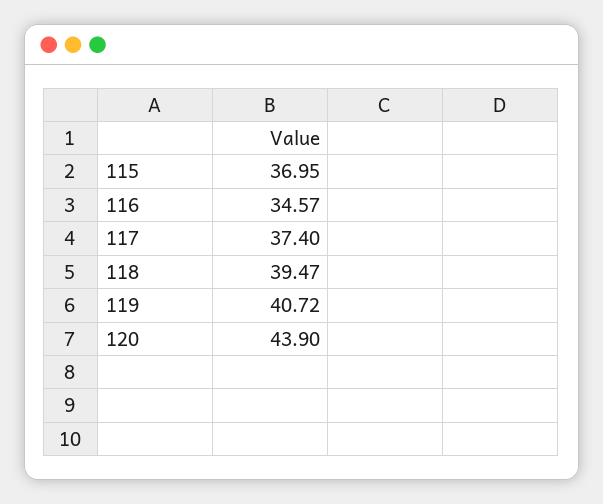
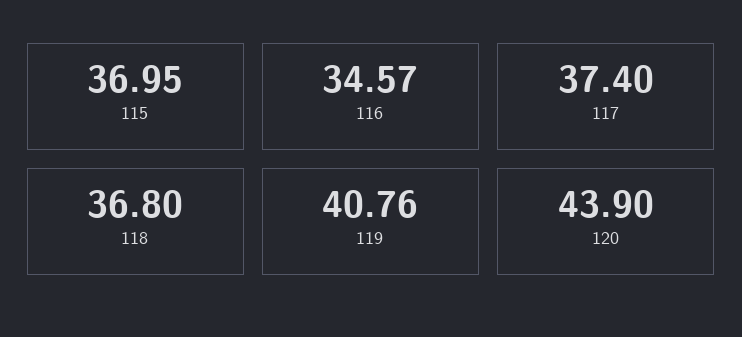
  {
    "115": 36.95,
    "116": 34.57,
    "117": 37.4,
-   "118": 39.47,
+   "118": 36.8,
-   "119": 40.72,
+   "119": 40.76,
    "120": 43.9
  }

